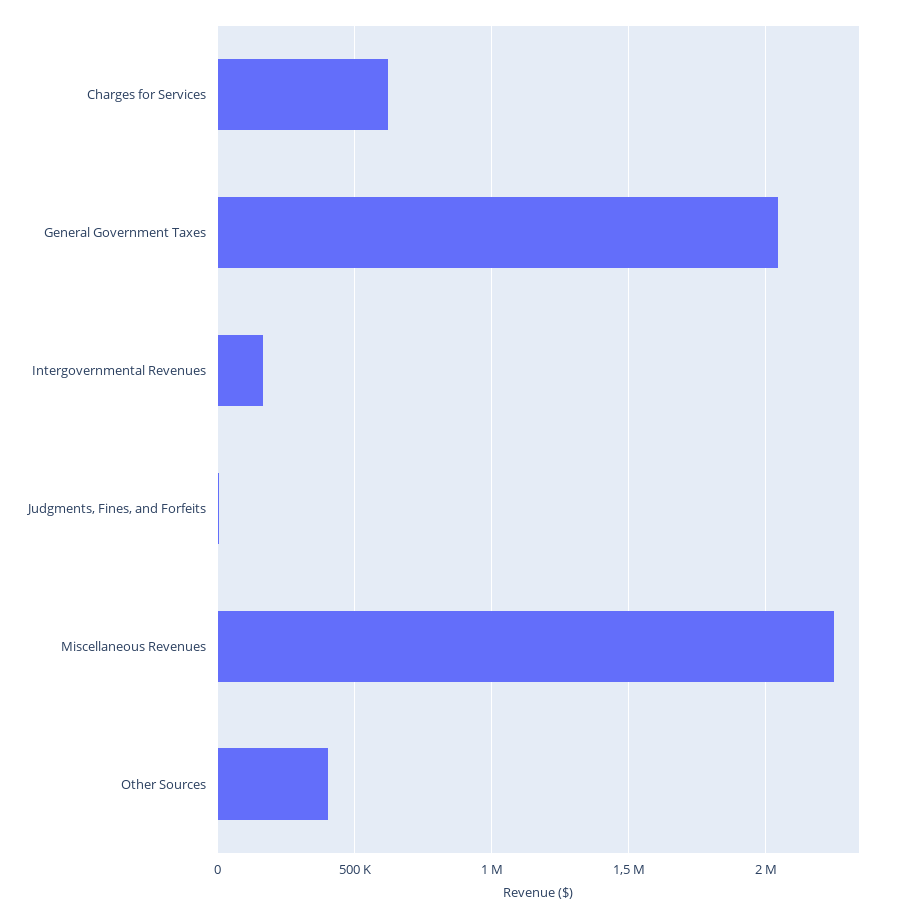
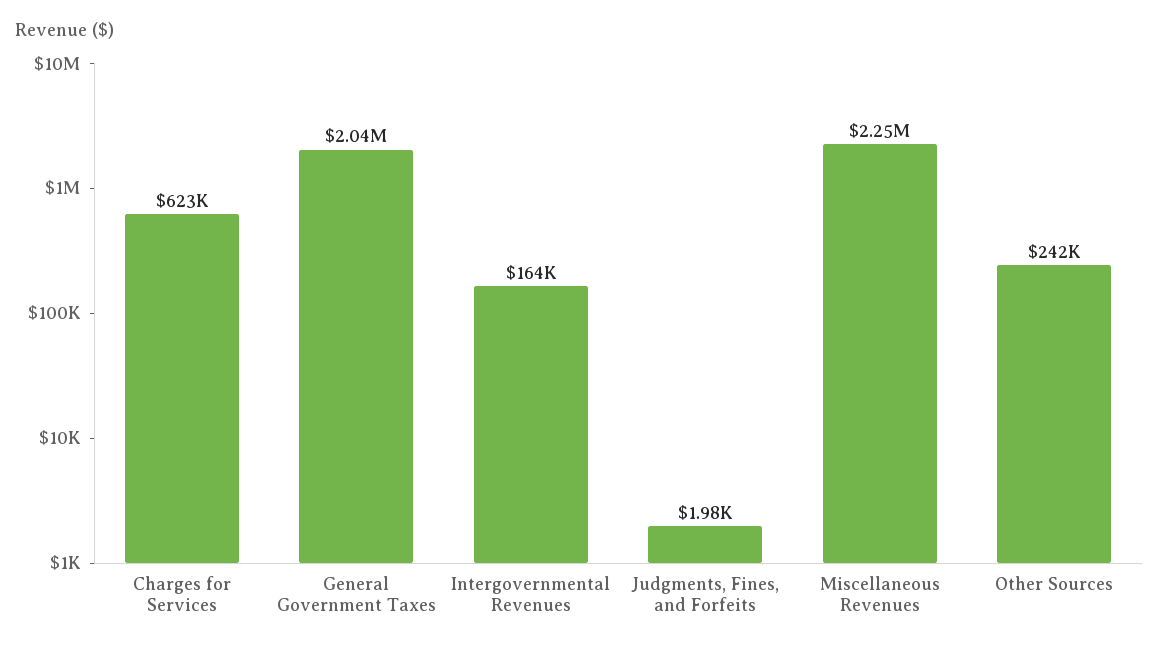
  {
    "Charges for Services": 623000,
    "General Government Taxes": 2040000,
    "Intergovernmental Revenues": 164000,
    "Judgments, Fines, and Forfeits": 1980,
    "Miscellaneous Revenues": 2250000,
-   "Other Sources": 400000
+   "Other Sources": 242000
  }

